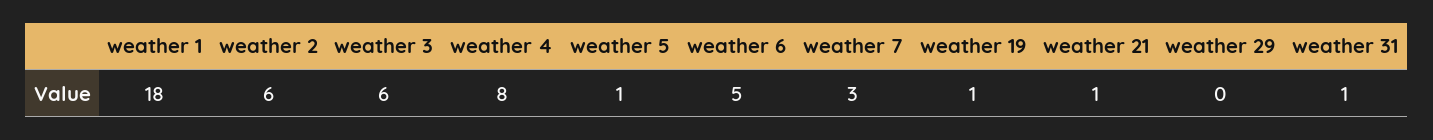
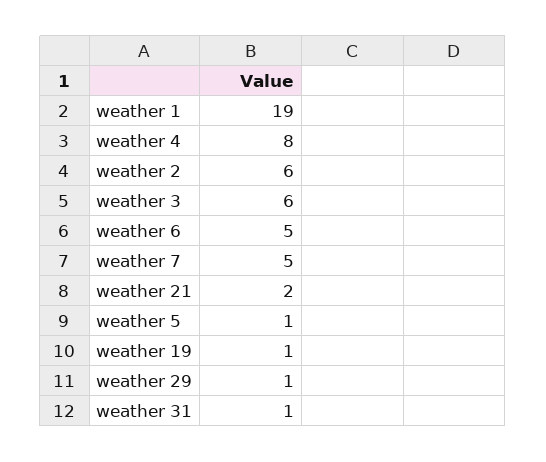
  {
-   "weather 1": 18,
+   "weather 1": 19,
    "weather 2": 6,
    "weather 3": 6,
    "weather 4": 8,
    "weather 5": 1,
    "weather 6": 5,
-   "weather 7": 3,
+   "weather 7": 5,
    "weather 19": 1,
-   "weather 21": 1,
+   "weather 21": 2,
-   "weather 29": 0,
+   "weather 29": 1,
    "weather 31": 1
  }

